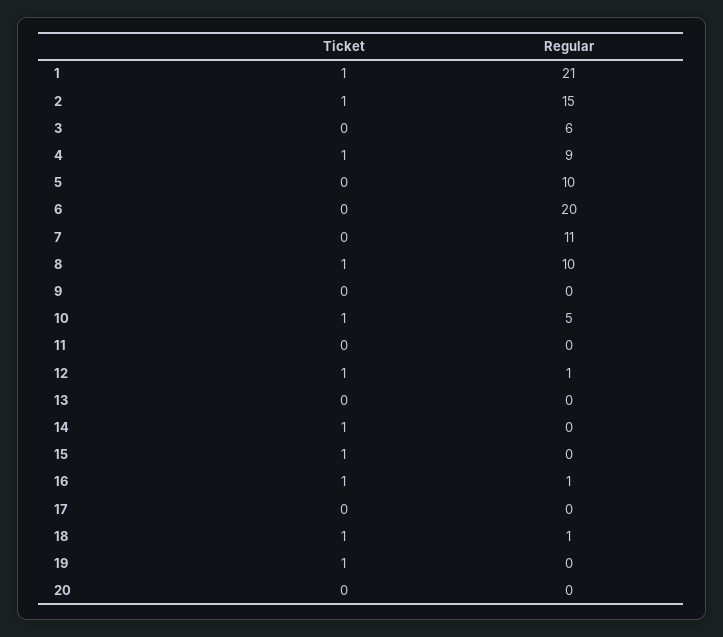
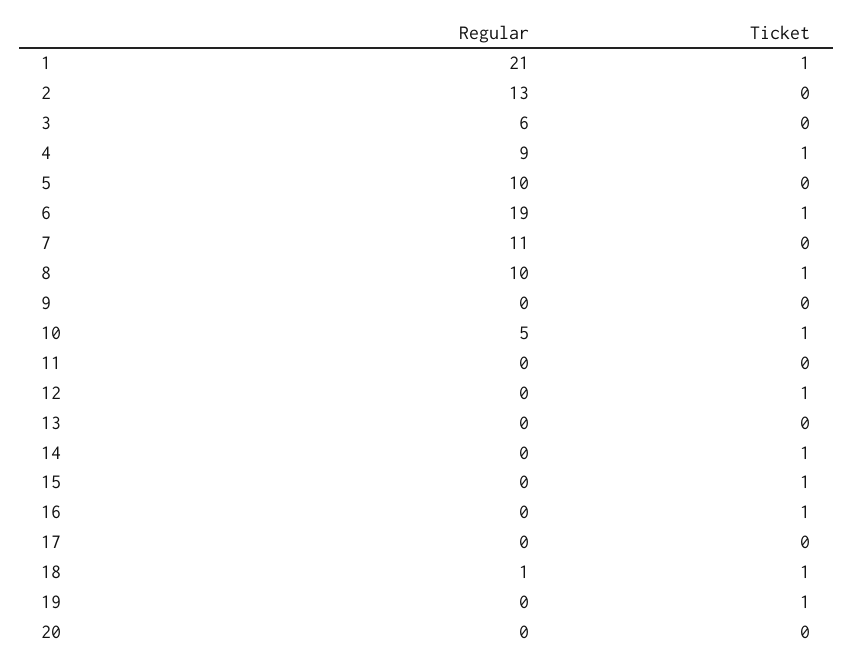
  {
    "Ticket": {
      "1": 1,
-     "2": 1,
+     "2": 0,
      "3": 0,
      "4": 1,
      "5": 0,
-     "6": 0,
+     "6": 1,
      "7": 0,
      "8": 1,
      "9": 0,
      "10": 1,
      "11": 0,
      "12": 1,
      "13": 0,
      "14": 1,
      "15": 1,
      "16": 1,
      "17": 0,
      "18": 1,
      "19": 1,
      "20": 0
    },
    "Regular": {
      "1": 21,
-     "2": 15,
+     "2": 13,
      "3": 6,
      "4": 9,
      "5": 10,
-     "6": 20,
+     "6": 19,
      "7": 11,
      "8": 10,
      "9": 0,
      "10": 5,
      "11": 0,
-     "12": 1,
+     "12": 0,
      "13": 0,
      "14": 0,
      "15": 0,
-     "16": 1,
+     "16": 0,
      "17": 0,
      "18": 1,
      "19": 0,
      "20": 0
    }
  }

